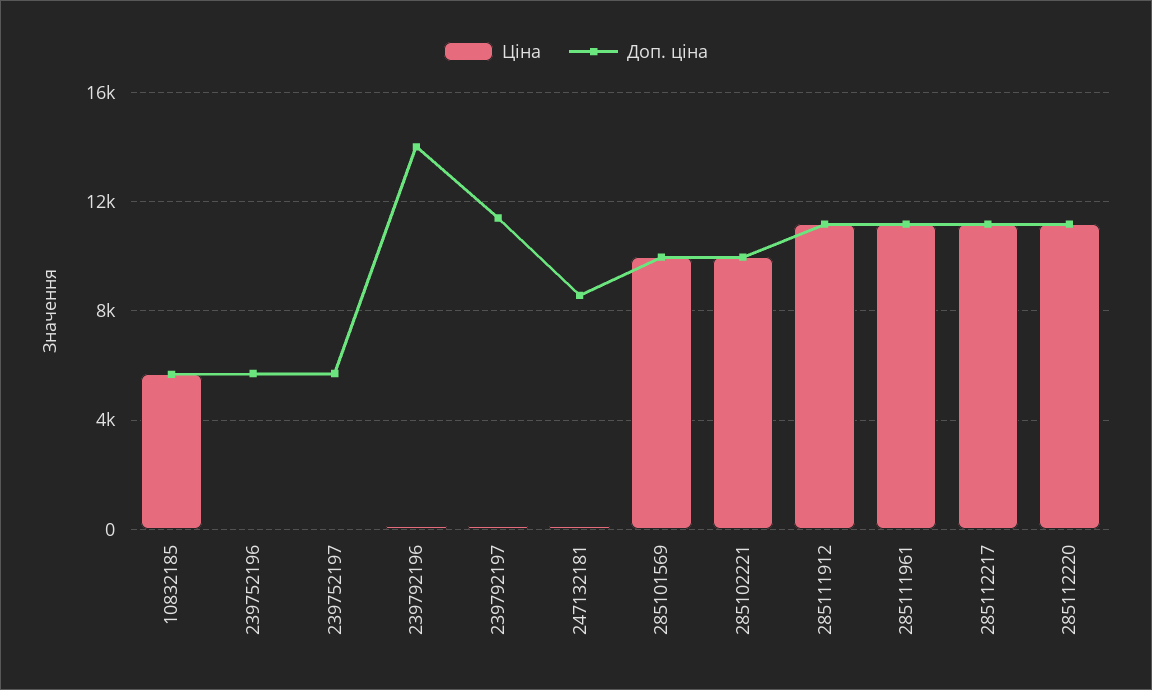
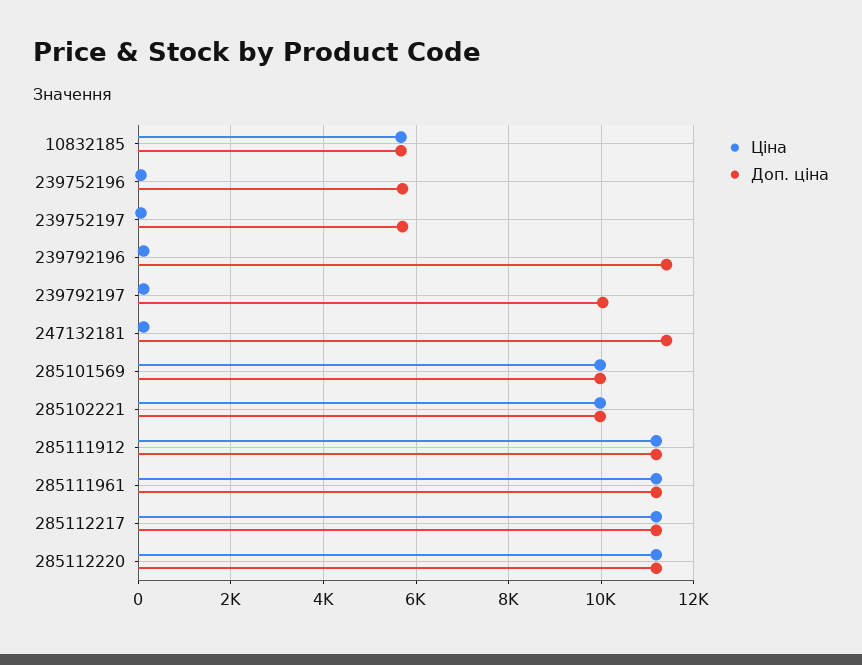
  {
    "Ціна": {
      "10832185": 5600,
      "239752196": 0,
      "239752197": 0,
      "239792196": 200,
      "239792197": 200,
      "247132181": 200,
      "285101569": 10000,
      "285102221": 10000,
      "285111912": 11200,
      "285111961": 11200,
      "285112217": 11200,
      "285112220": 11200
    },
    "Доп. ціна": {
      "10832185": 5600,
      "239752196": 5800,
      "239752197": 5800,
-     "239792196": 14000,
+     "239792196": 11400,
-     "239792197": 11500,
+     "239792197": 10000,
-     "247132181": 8500,
+     "247132181": 11400,
      "285101569": 10000,
      "285102221": 10000,
      "285111912": 11200,
      "285111961": 11200,
      "285112217": 11200,
      "285112220": 11200
    }
  }

